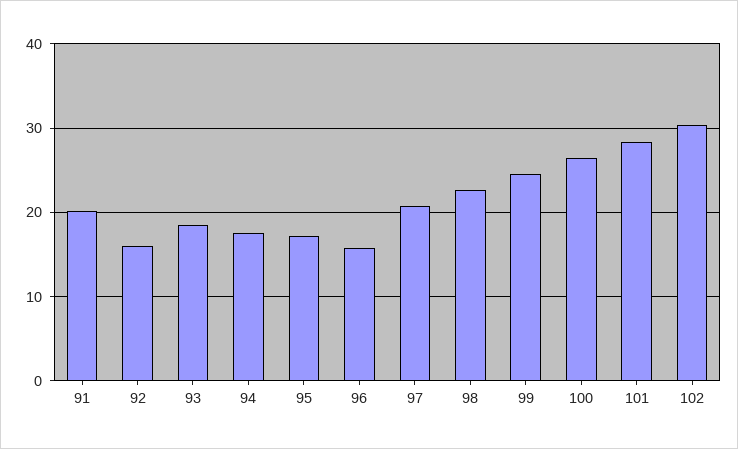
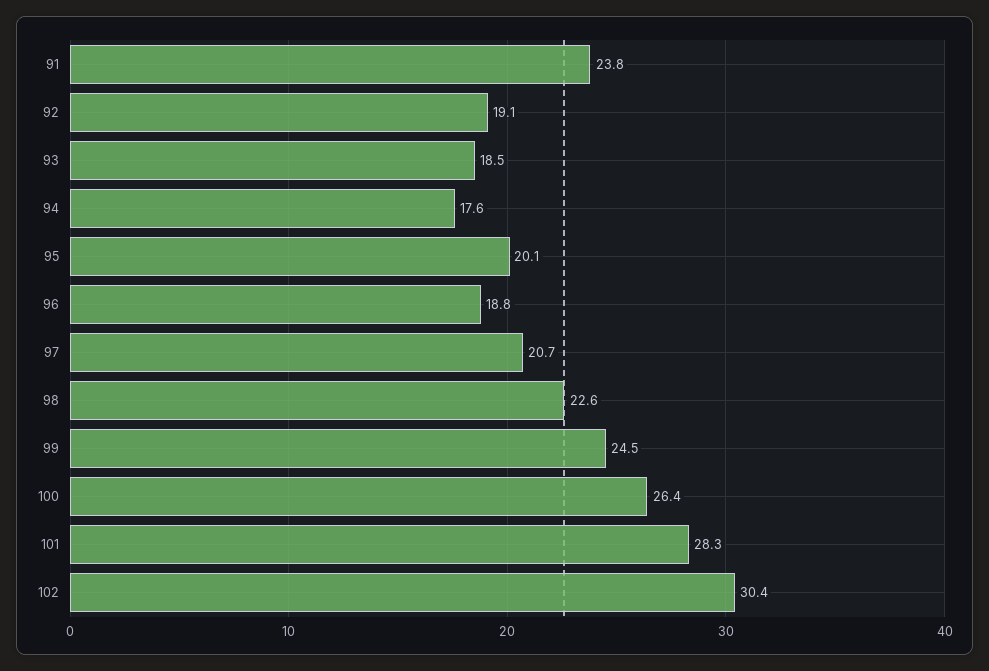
  {
-   "91": 20,
+   "91": 23.8,
-   "92": 16,
+   "92": 19.1,
    "93": 18.5,
    "94": 17.6,
-   "95": 17,
+   "95": 20.1,
-   "96": 16,
+   "96": 18.8,
    "97": 20.7,
    "98": 22.6,
    "99": 24.5,
    "100": 26.4,
    "101": 28.3,
    "102": 30.4
  }

